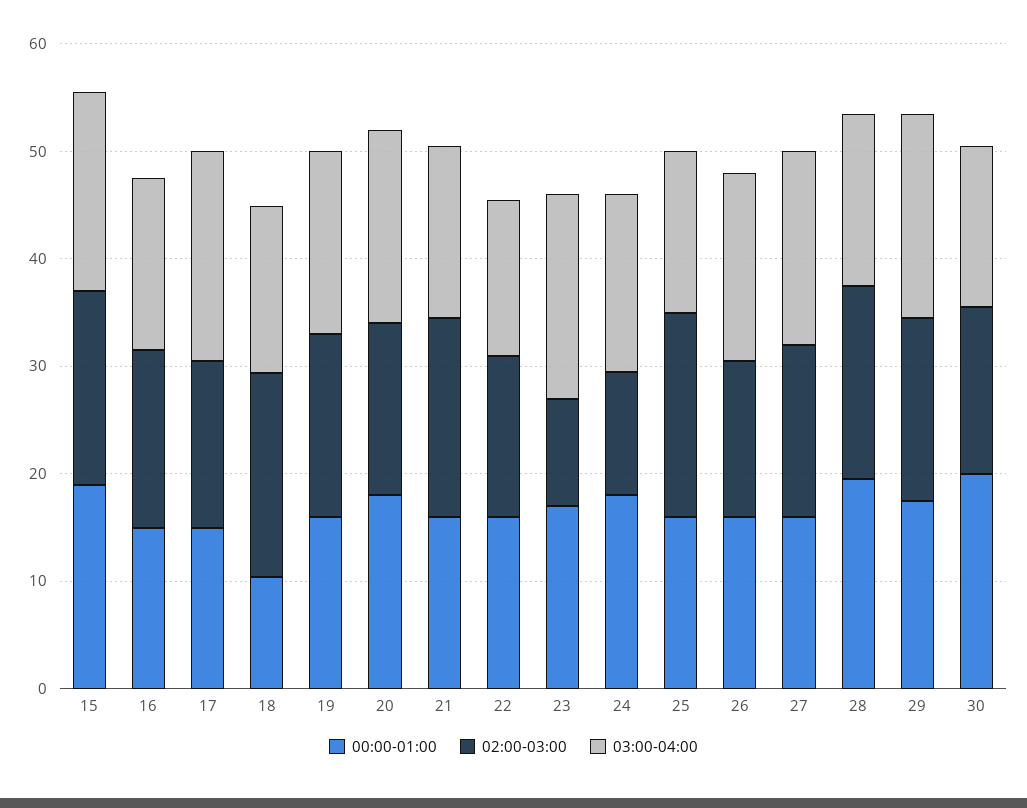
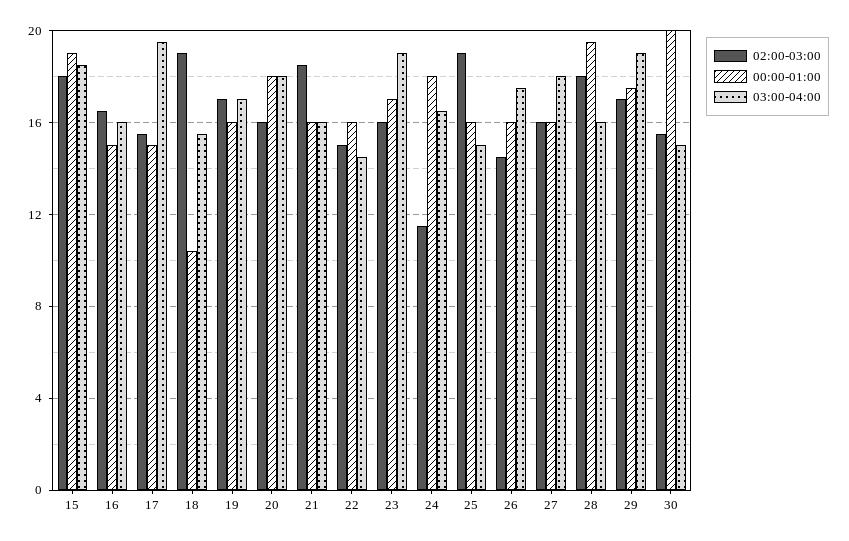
  {
    "00:00-01:00": {
      "15": 19,
      "16": 15,
      "17": 15,
      "18": 10.5,
      "19": 16,
      "20": 18,
      "21": 16,
      "22": 16,
      "23": 17,
      "24": 18,
      "25": 16,
      "26": 16,
      "27": 16,
      "28": 19.5,
      "29": 17.5,
      "30": 20
    },
    "02:00-03:00": {
      "15": 18,
      "16": 16.5,
      "17": 15.5,
      "18": 19,
      "19": 17,
      "20": 16,
      "21": 18.5,
      "22": 15,
-     "23": 10,
+     "23": 16,
      "24": 11.5,
      "25": 19,
      "26": 14.5,
      "27": 16,
      "28": 18,
      "29": 17,
      "30": 15.5
    },
    "03:00-04:00": {
      "15": 18.5,
      "16": 16,
      "17": 19.5,
      "18": 15.5,
      "19": 17,
      "20": 18,
      "21": 16,
      "22": 14.5,
      "23": 19,
      "24": 16.5,
      "25": 15,
      "26": 17.5,
      "27": 18,
      "28": 16,
      "29": 19,
      "30": 15
    }
  }

